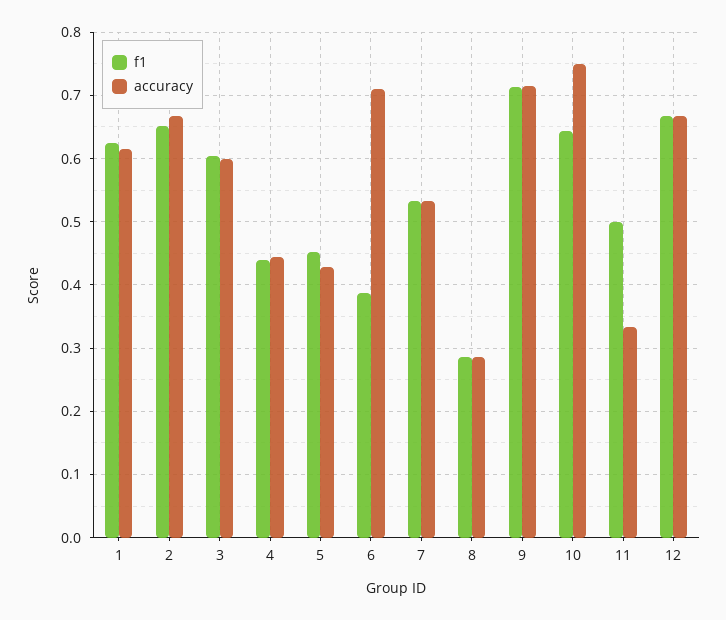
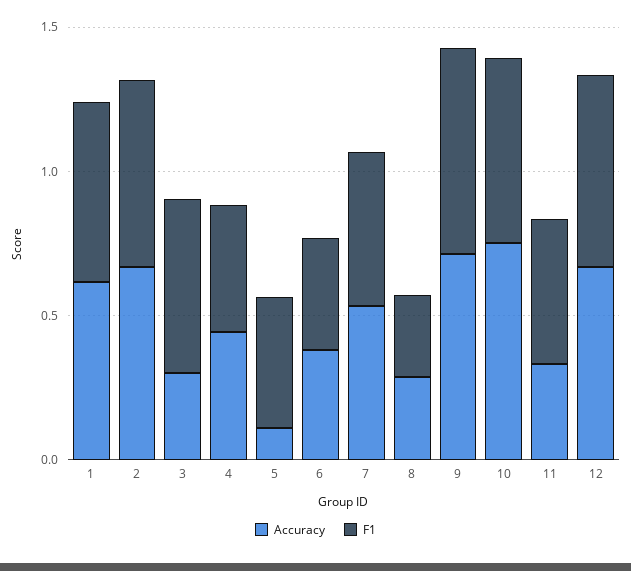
  {
    "f1": {
      "1": 0.63,
      "2": 0.65,
      "3": 0.6,
      "4": 0.44,
      "5": 0.45,
      "6": 0.39,
      "7": 0.53,
      "8": 0.29,
      "9": 0.71,
      "10": 0.64,
      "11": 0.5,
      "12": 0.67
    },
    "accuracy": {
      "1": 0.62,
      "2": 0.67,
-     "3": 0.6,
+     "3": 0.3,
      "4": 0.44,
-     "5": 0.43,
+     "5": 0.1,
-     "6": 0.71,
+     "6": 0.4,
      "7": 0.53,
      "8": 0.29,
      "9": 0.71,
      "10": 0.75,
      "11": 0.33,
      "12": 0.67
    }
  }

